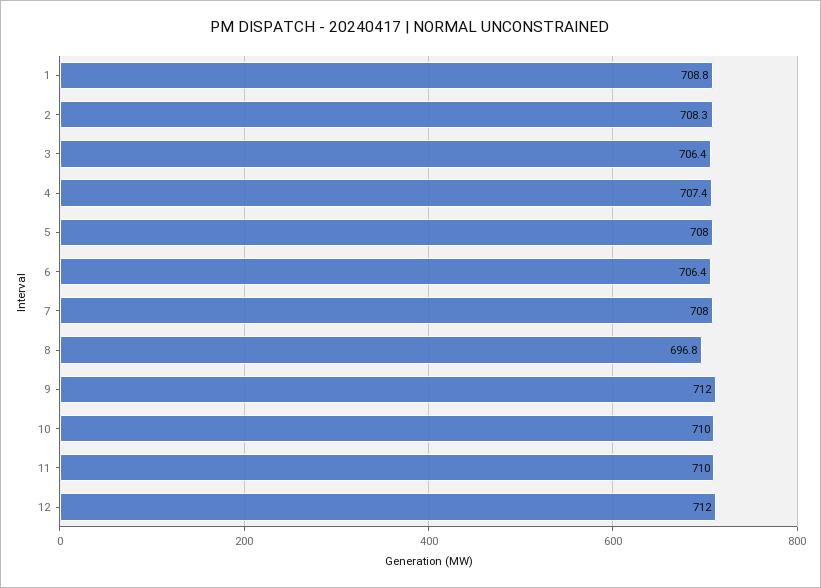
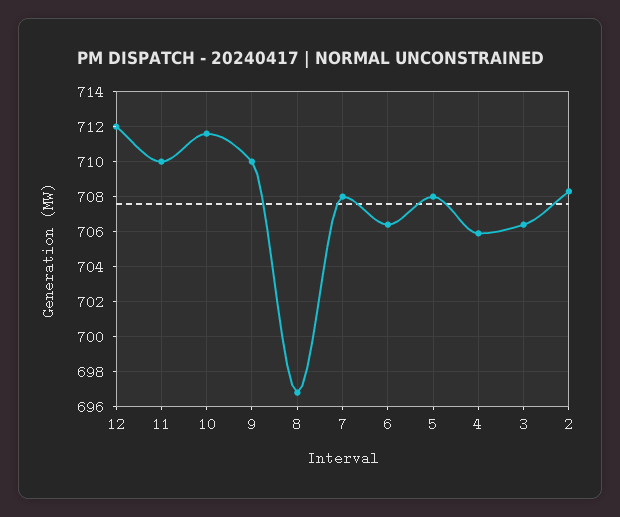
  {
-   "1": 708.8,
    "2": 708.3,
    "3": 706.4,
-   "4": 707.4,
+   "4": 706,
    "5": 708,
    "6": 706.4,
    "7": 708,
    "8": 696.8,
-   "9": 712,
+   "9": 710,
-   "10": 710,
+   "10": 711.5,
    "11": 710,
    "12": 712
  }

